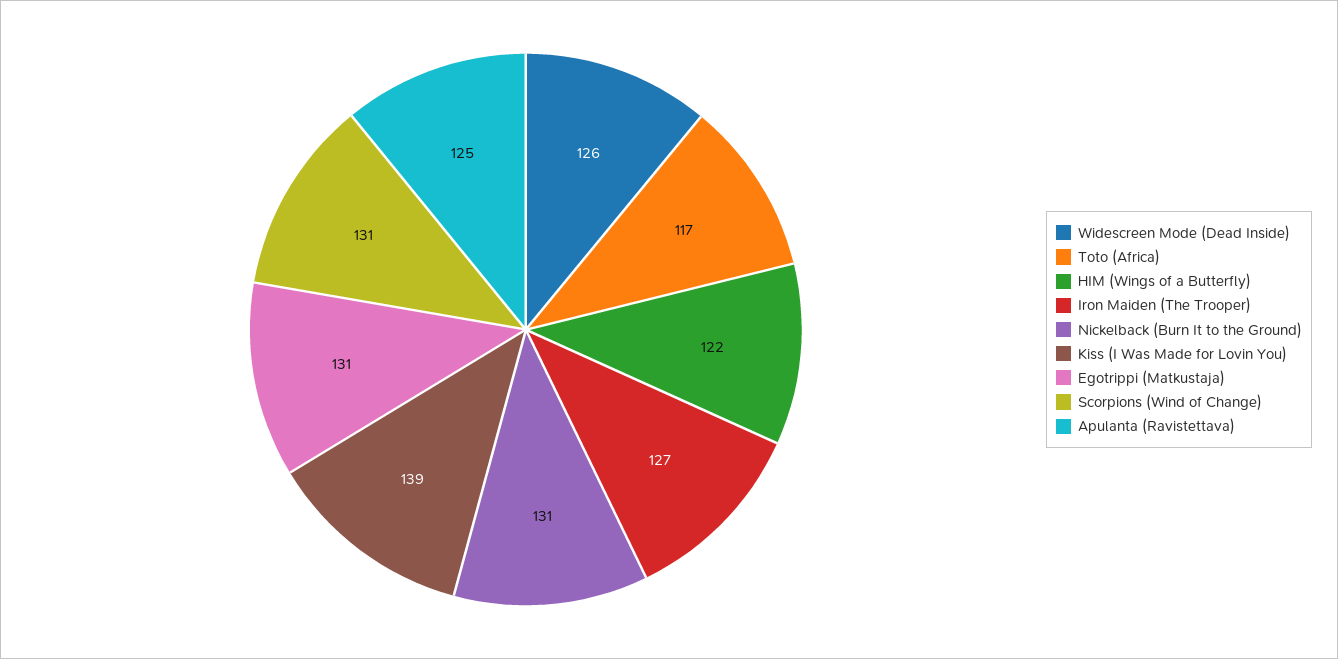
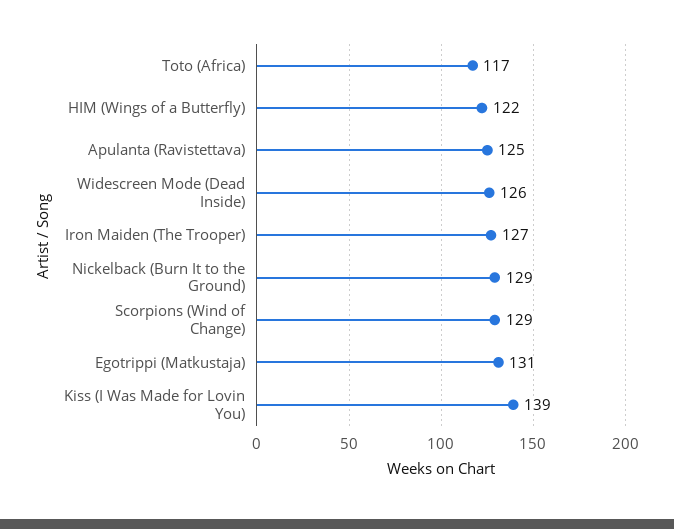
  {
    "Widescreen Mode (Dead Inside)": 126,
    "Toto (Africa)": 117,
    "HIM (Wings of a Butterfly)": 122,
    "Iron Maiden (The Trooper)": 127,
-   "Nickelback (Burn It to the Ground)": 131,
+   "Nickelback (Burn It to the Ground)": 129,
    "Kiss (I Was Made for Lovin You)": 139,
    "Egotrippi (Matkustaja)": 131,
-   "Scorpions (Wind of Change)": 131,
+   "Scorpions (Wind of Change)": 129,
    "Apulanta (Ravistettava)": 125
  }

